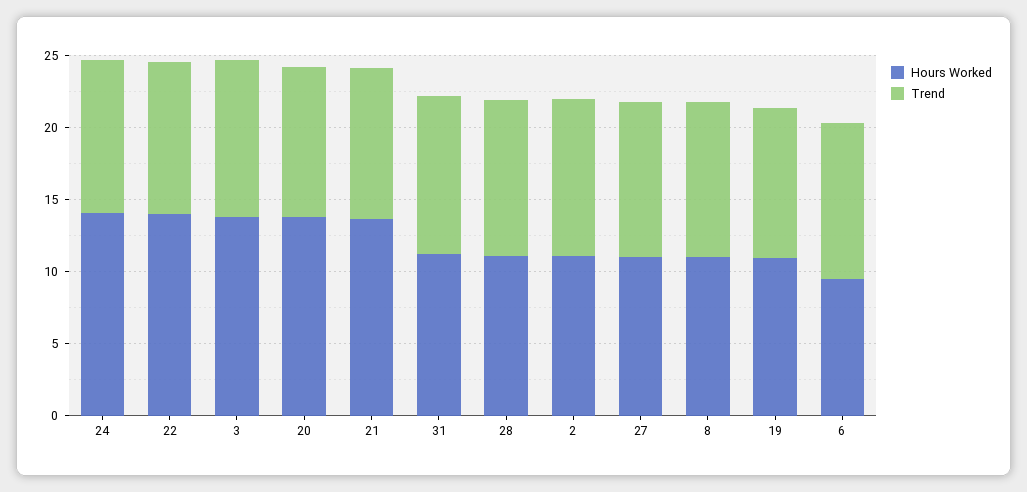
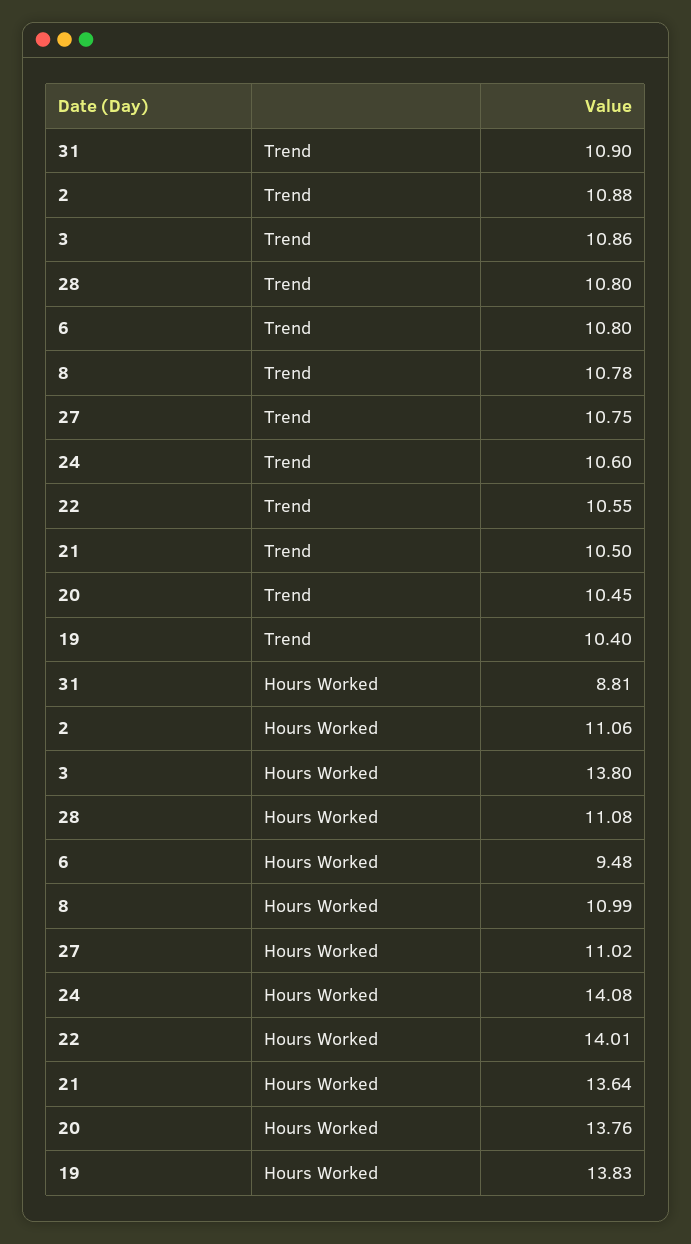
  {
    "Hours Worked": {
      "24": 14.08,
      "22": 14.01,
      "3": 13.8,
      "20": 13.76,
      "21": 13.64,
-     "31": 11,
+     "31": 8.81,
      "28": 11.08,
      "2": 11.06,
      "27": 11.02,
      "8": 10.99,
-     "19": 11,
+     "19": 13.83,
      "6": 9.48
    },
    "Trend": {
      "24": 10.6,
      "22": 10.55,
      "3": 10.86,
      "20": 10.45,
      "21": 10.5,
      "31": 10.9,
      "28": 10.8,
      "2": 10.88,
      "27": 10.75,
      "8": 10.78,
      "19": 10.4,
      "6": 10.8
    }
  }

